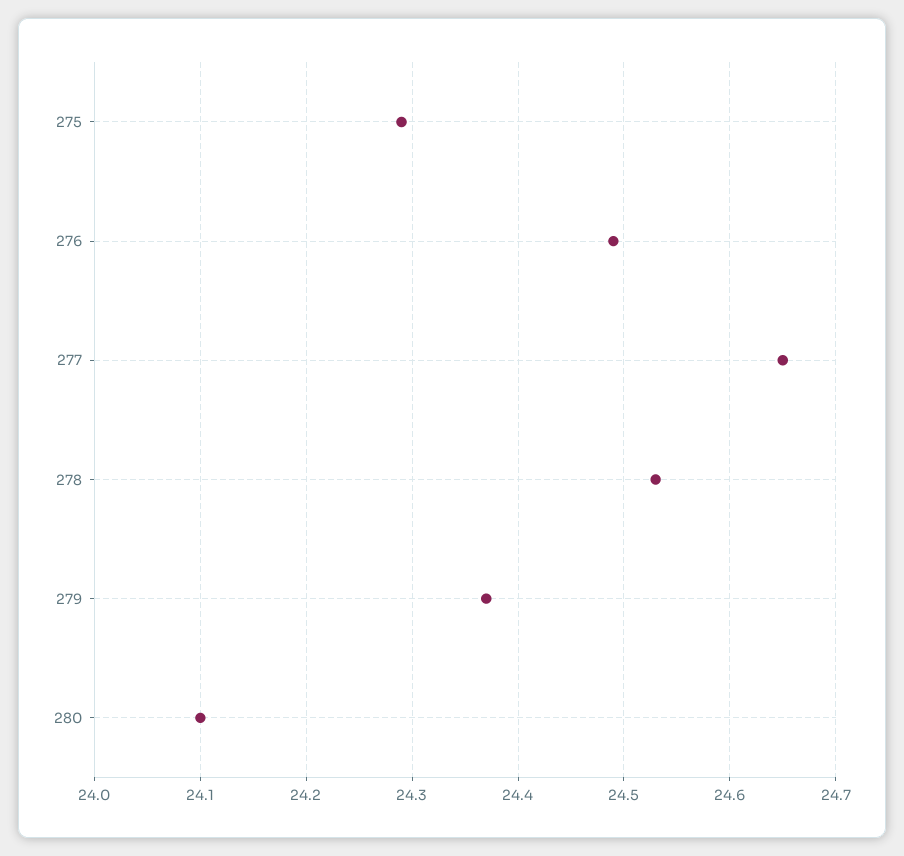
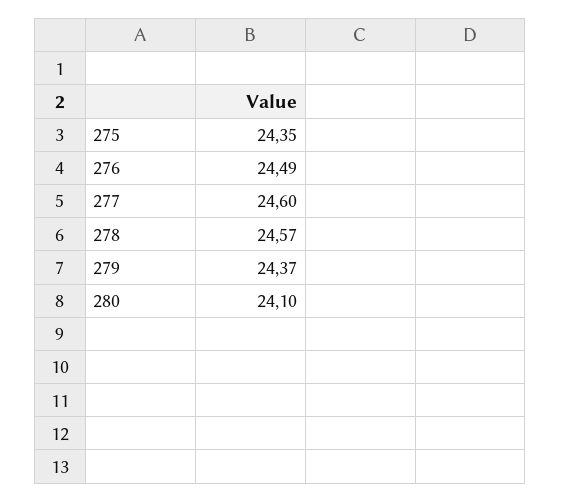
  {
-   "275": 24.29,
+   "275": 24.35,
    "276": 24.49,
-   "277": 24.65,
+   "277": 24.6,
-   "278": 24.53,
+   "278": 24.57,
    "279": 24.37,
    "280": 24.1
  }

